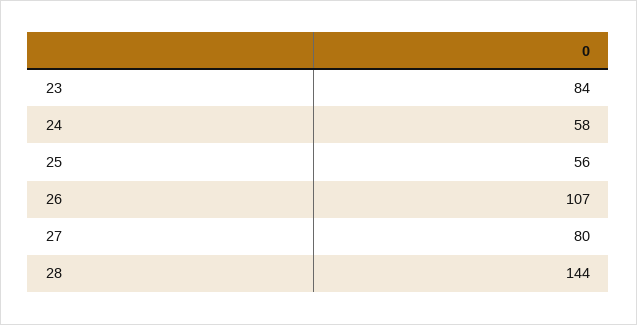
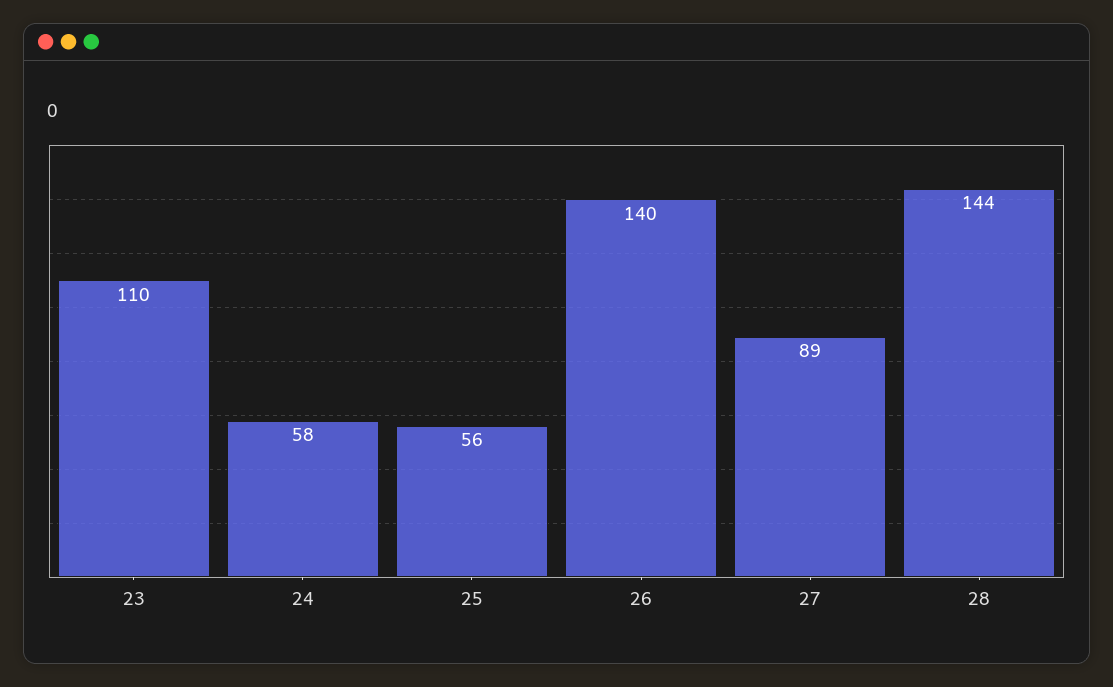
  {
-   "23": 84,
+   "23": 110,
    "24": 58,
    "25": 56,
-   "26": 107,
+   "26": 140,
-   "27": 80,
+   "27": 89,
    "28": 144
  }

